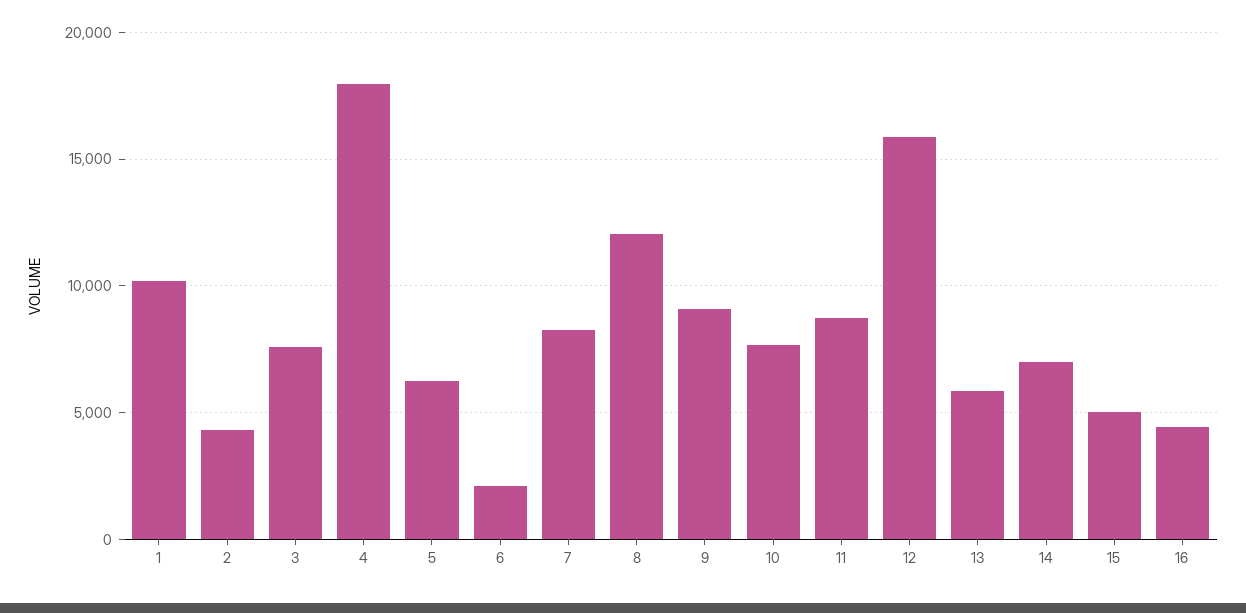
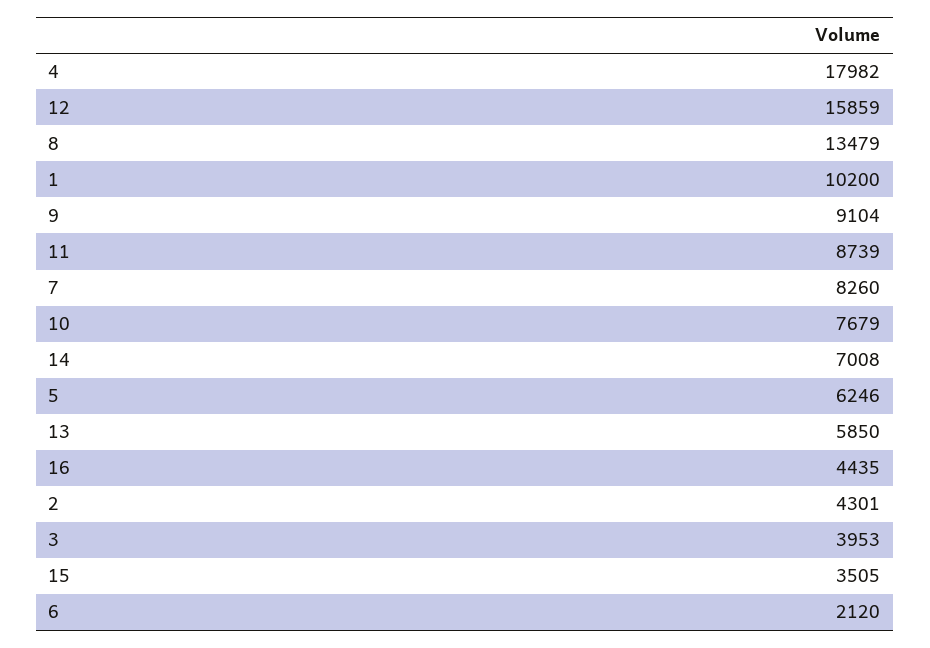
  {
    "1": 10200,
    "2": 4301,
-   "3": 7500,
+   "3": 3953,
    "4": 17982,
    "5": 6246,
    "6": 2120,
    "7": 8260,
-   "8": 12000,
+   "8": 13479,
    "9": 9104,
    "10": 7679,
    "11": 8739,
    "12": 15859,
    "13": 5850,
    "14": 7008,
-   "15": 5000,
+   "15": 3505,
    "16": 4435
  }

